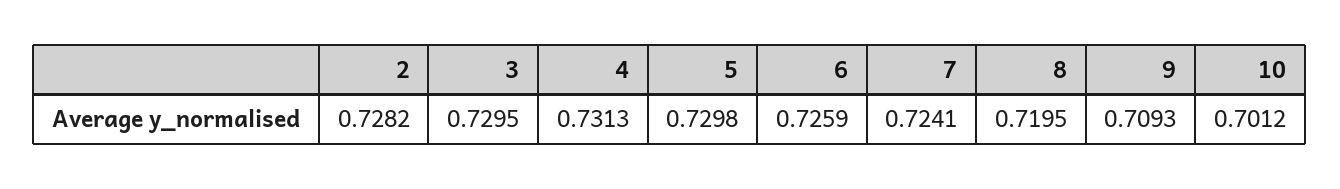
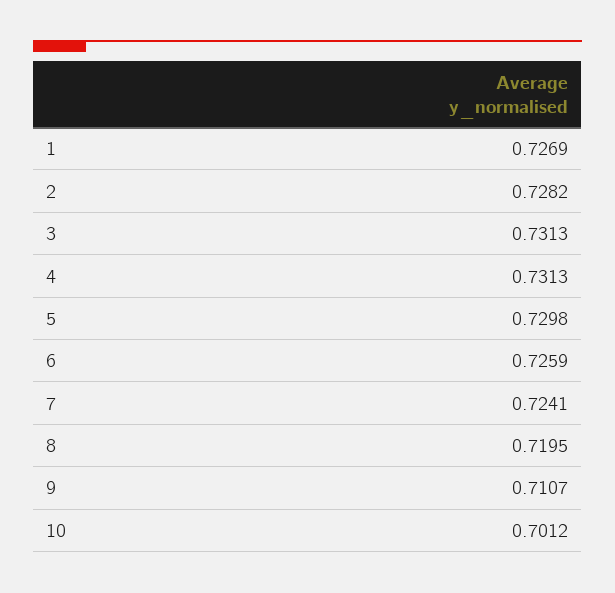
  {
    "2": 0.7282,
-   "3": 0.7295,
+   "3": 0.7313,
    "4": 0.7313,
    "5": 0.7298,
    "6": 0.7259,
    "7": 0.7241,
    "8": 0.7195,
-   "9": 0.7093,
+   "9": 0.7107,
-   "10": 0.7012
+   "10": 0.7012,
+   "1": 0.7269
  }

